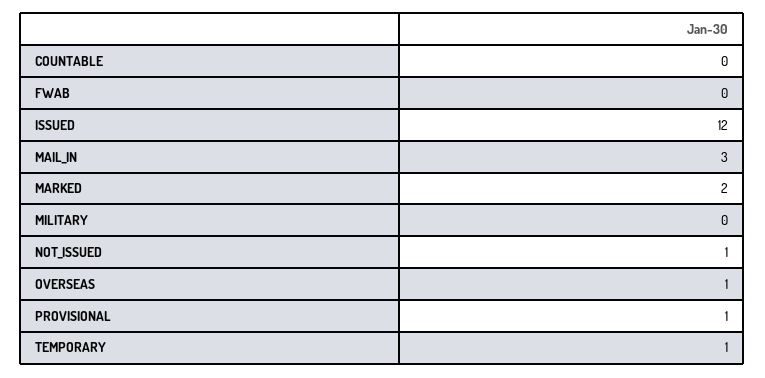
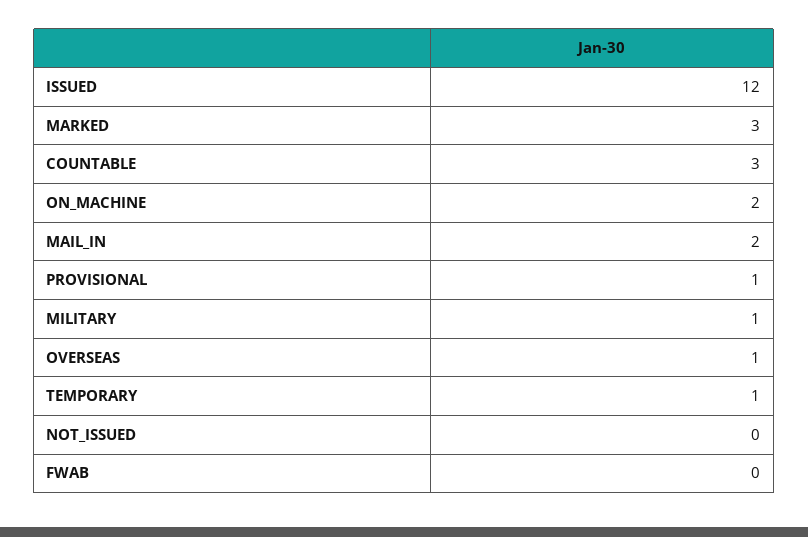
  {
-   "COUNTABLE": 0,
+   "COUNTABLE": 3,
    "FWAB": 0,
    "ISSUED": 12,
-   "MAIL_IN": 3,
+   "MAIL_IN": 2,
-   "MARKED": 2,
+   "MARKED": 3,
-   "MILITARY": 0,
+   "MILITARY": 1,
-   "NOT_ISSUED": 1,
+   "NOT_ISSUED": 0,
    "OVERSEAS": 1,
    "PROVISIONAL": 1,
-   "TEMPORARY": 1
+   "TEMPORARY": 1,
+   "ON_MACHINE": 2
  }

